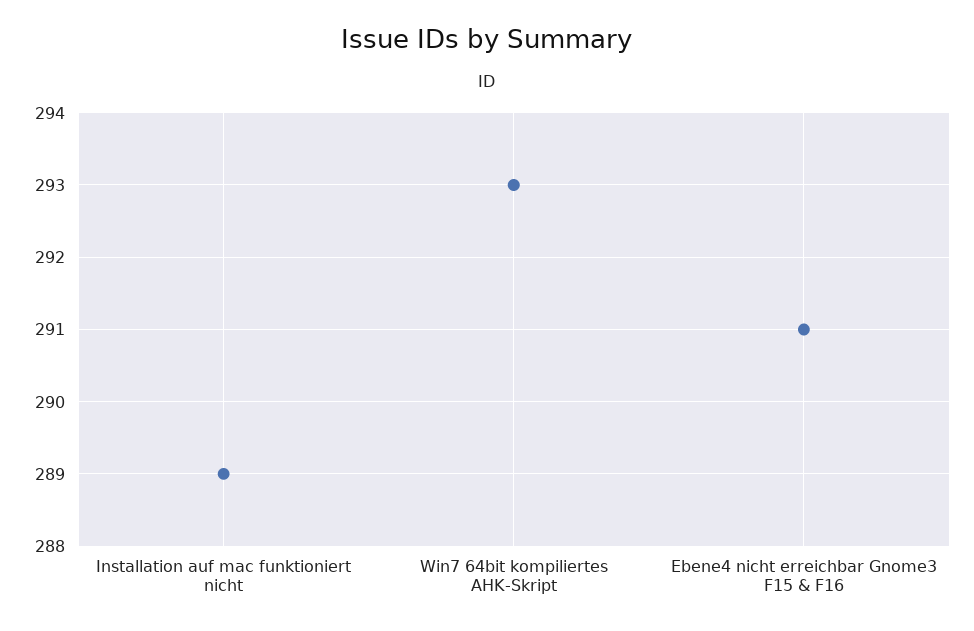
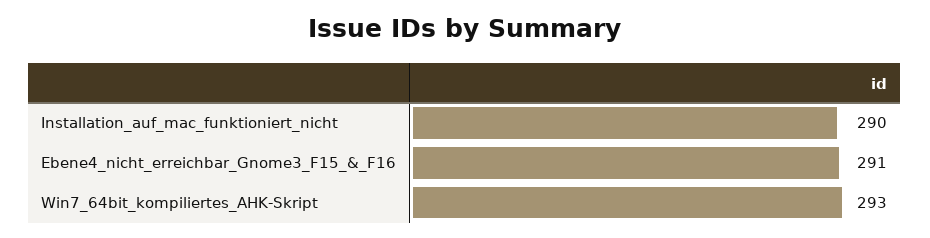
  {
-   "Installation auf mac funktioniert nicht": 289,
+   "Installation auf mac funktioniert nicht": 290,
    "Win7 64bit kompiliertes AHK-Skript": 293,
    "Ebene4 nicht erreichbar Gnome3 F15 & F16": 291
  }

